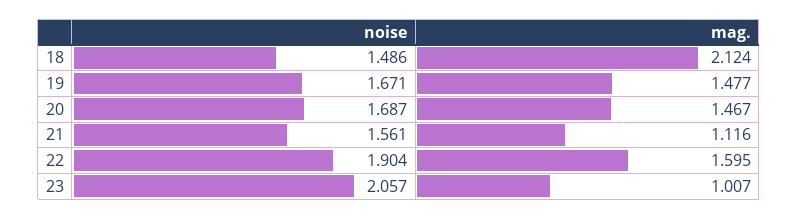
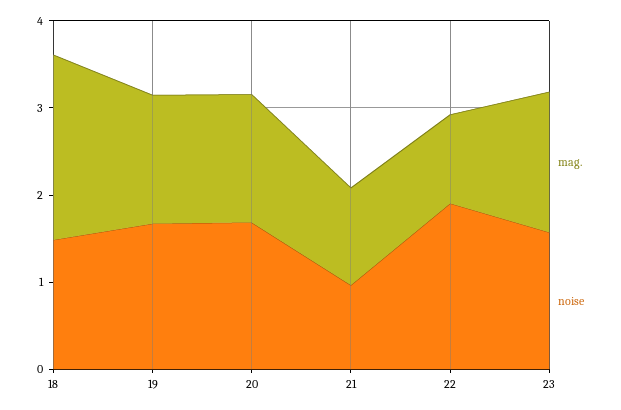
  {
    "noise": {
      "18": 1.486,
      "19": 1.671,
      "20": 1.687,
-     "21": 1.561,
+     "21": 1,
      "22": 1.904,
-     "23": 2.057
+     "23": 1.6
    },
    "mag.": {
      "18": 2.124,
      "19": 1.477,
      "20": 1.467,
      "21": 1.116,
-     "22": 1.595,
+     "22": 1,
-     "23": 1.007
+     "23": 1.6
    }
  }

